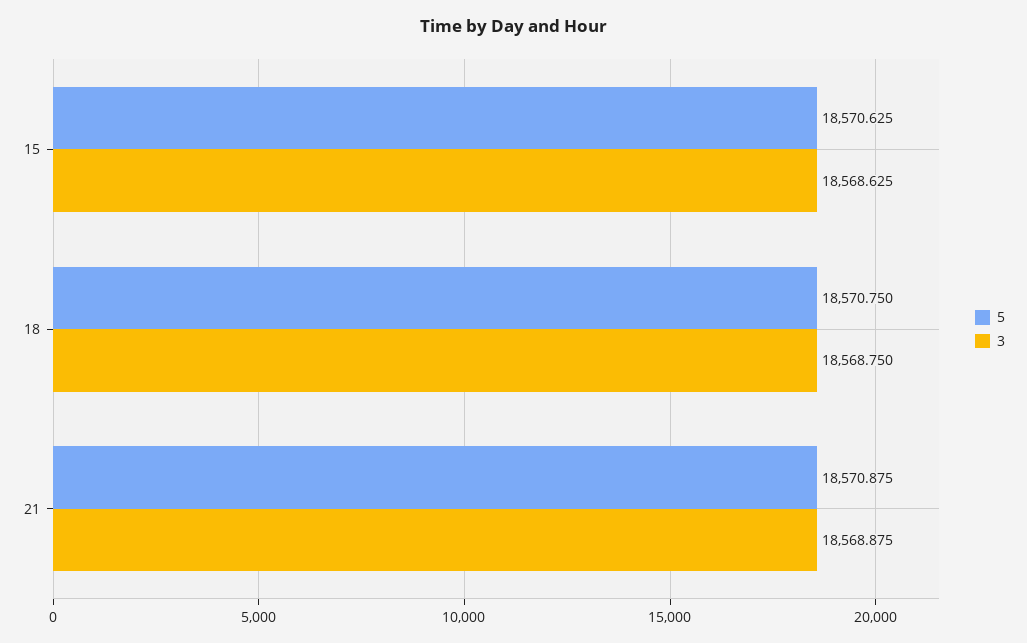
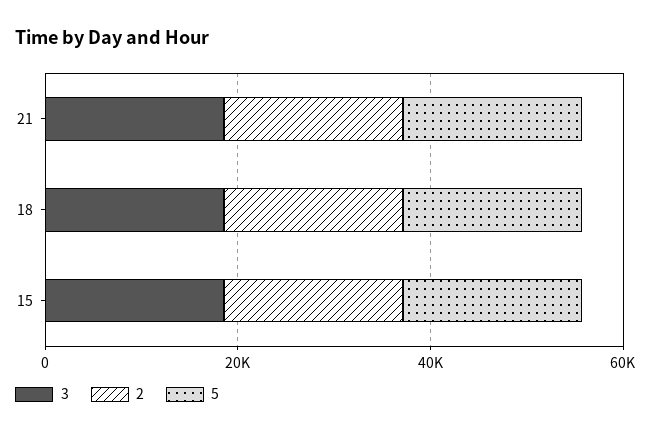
  {
    "5": {
      "15": 18570.625,
      "18": 18570.75,
      "21": 18570.875
    },
    "3": {
      "15": 18568.625,
      "18": 18568.75,
      "21": 18568.875
-   }
+   },
+   "2": {
+     "21": 20000,
+     "18": 20000,
+     "15": 20000
+   }
  }

